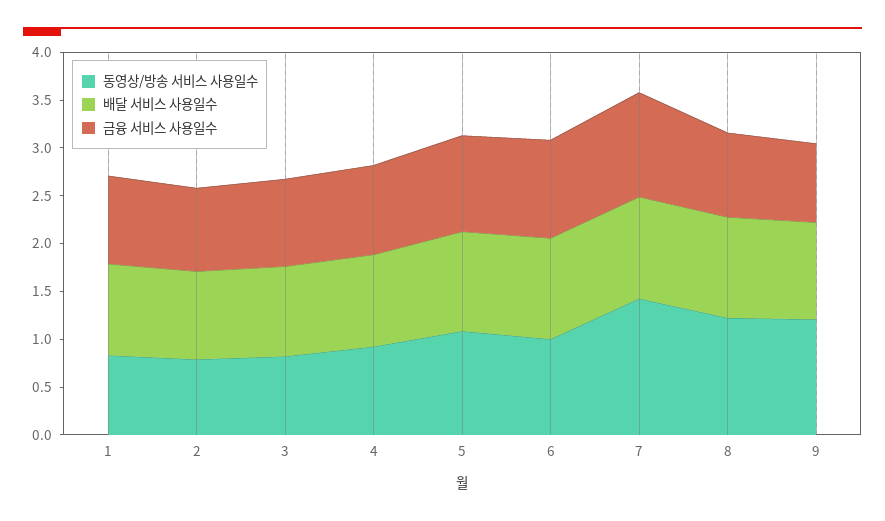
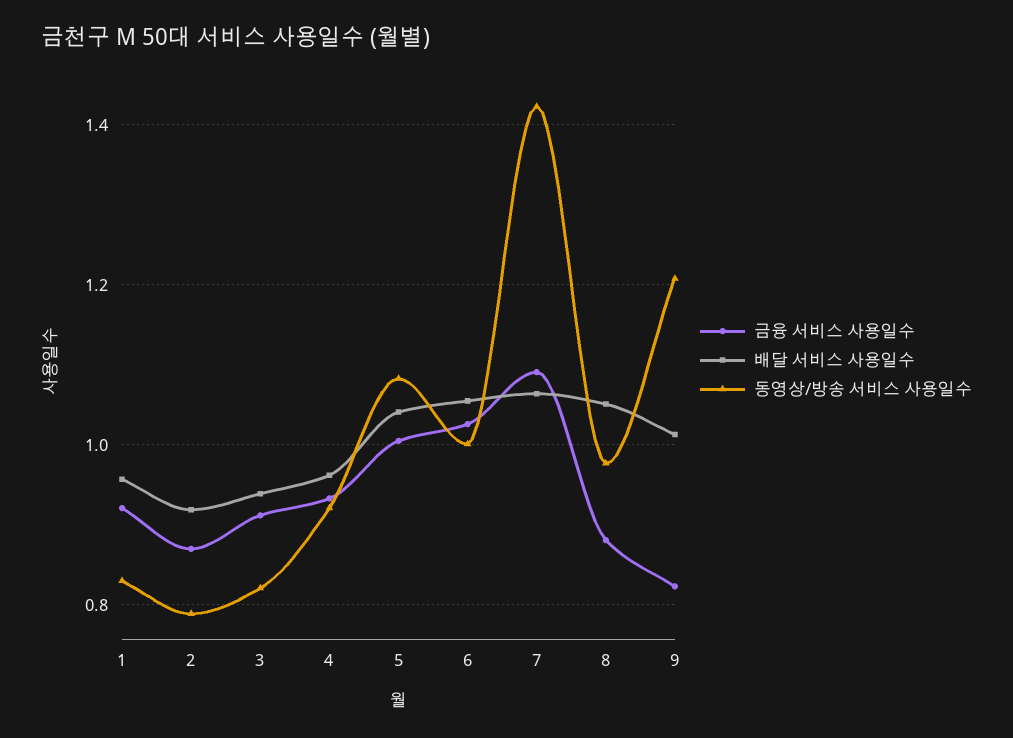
  {
    "동영상/방송 서비스 사용일수": {
      "1": 0.84,
      "2": 0.78,
      "3": 0.82,
      "4": 0.92,
      "5": 1.08,
      "6": 1,
      "7": 1.42,
-     "8": 1.2,
+     "8": 0.98,
      "9": 1.2
    },
    "배달 서비스 사용일수": {
      "1": 0.96,
      "2": 0.92,
      "3": 0.94,
      "4": 0.96,
      "5": 1.04,
      "6": 1.06,
      "7": 1.06,
      "8": 1.06,
      "9": 1.02
    },
    "금융 서비스 사용일수": {
      "1": 0.92,
      "2": 0.88,
      "3": 0.92,
      "4": 0.94,
      "5": 1,
      "6": 1.02,
      "7": 1.1,
      "8": 0.88,
      "9": 0.82
    }
  }

